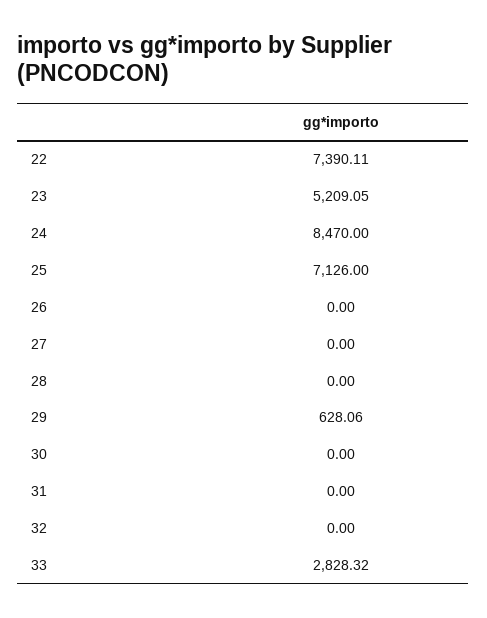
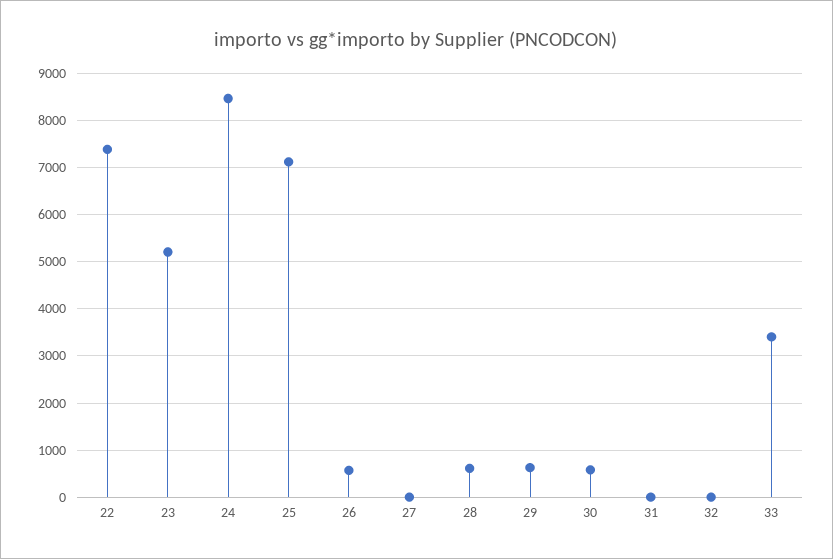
  {
    "22": 7390.11,
    "23": 5209.05,
    "24": 8470,
    "25": 7126,
-   "26": 0,
+   "26": 600,
    "27": 0,
-   "28": 0,
+   "28": 600,
    "29": 628.06,
-   "30": 0,
+   "30": 600,
    "31": 0,
    "32": 0,
-   "33": 2828.32
+   "33": 3400
  }

